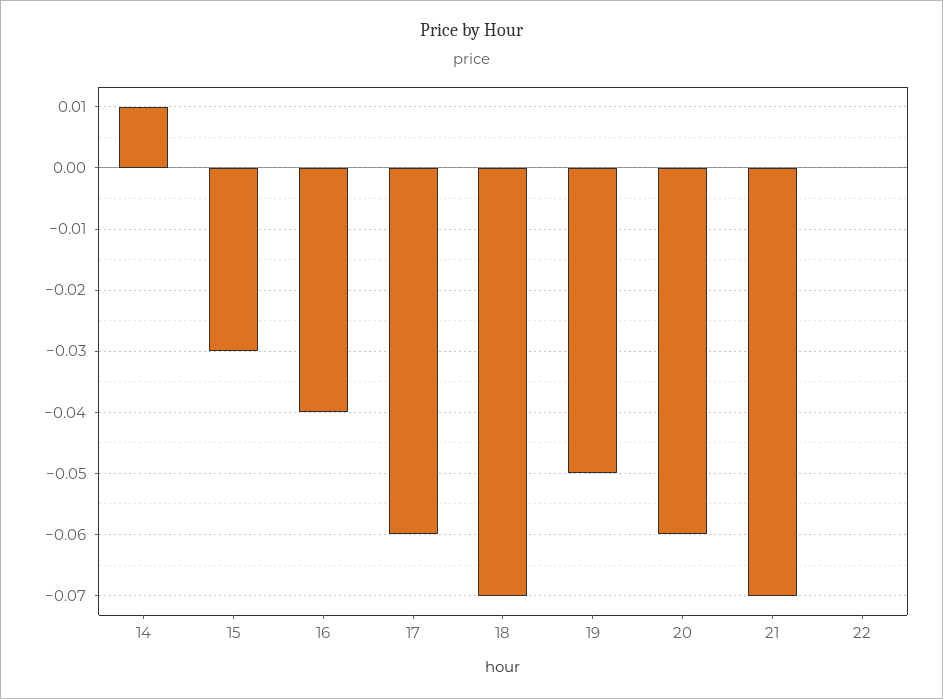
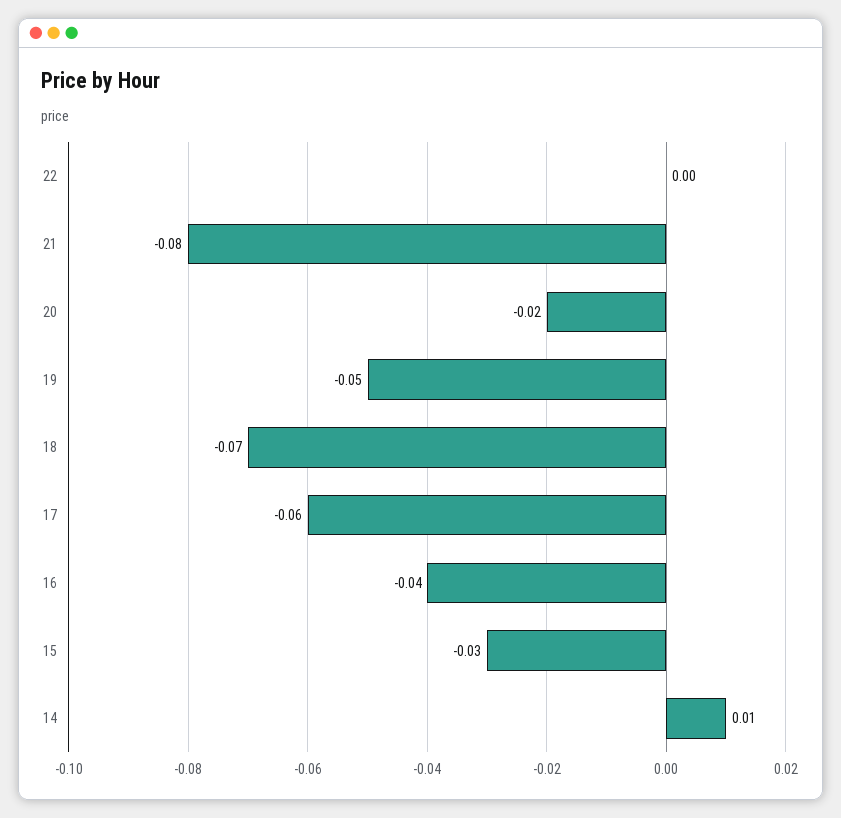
  {
    "14": 0.01,
    "15": -0.03,
    "16": -0.04,
    "17": -0.06,
    "18": -0.07,
    "19": -0.05,
-   "20": -0.06,
+   "20": -0.02,
-   "21": -0.07,
+   "21": -0.08,
    "22": 0
  }

